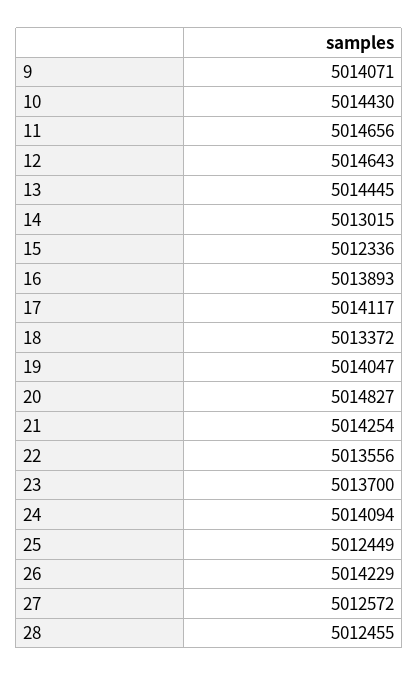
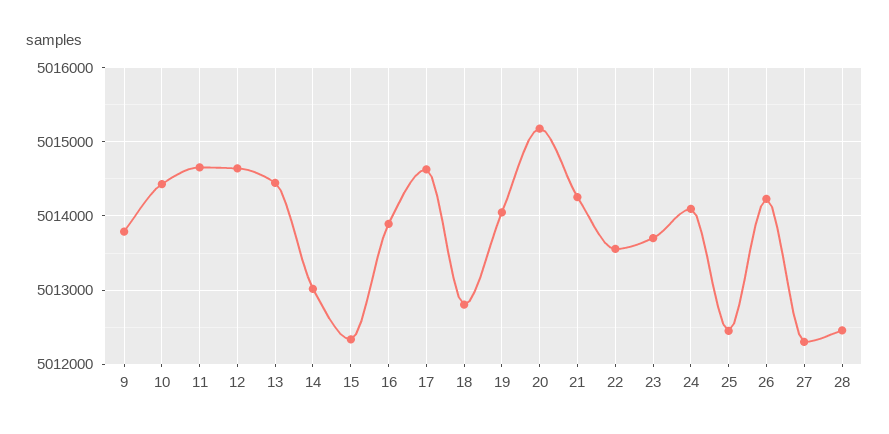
  {
-   "9": 5014071,
+   "9": 5013800,
    "10": 5014430,
    "11": 5014656,
    "12": 5014643,
    "13": 5014445,
    "14": 5013015,
    "15": 5012336,
    "16": 5013893,
-   "17": 5014117,
+   "17": 5014600,
-   "18": 5013372,
+   "18": 5012800,
    "19": 5014047,
-   "20": 5014827,
+   "20": 5015200,
    "21": 5014254,
    "22": 5013556,
    "23": 5013700,
    "24": 5014094,
    "25": 5012449,
    "26": 5014229,
-   "27": 5012572,
+   "27": 5012300,
    "28": 5012455
  }

